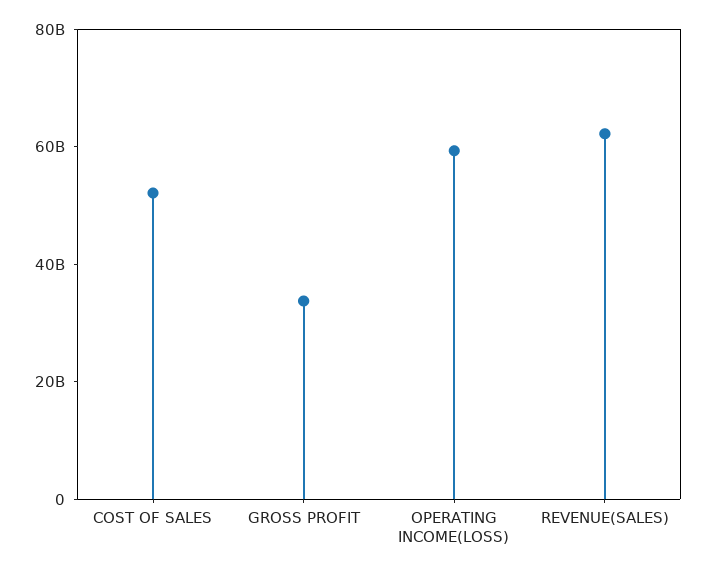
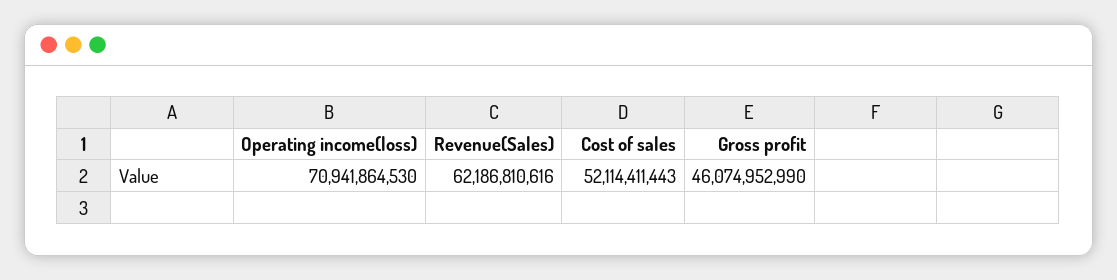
  {
    "COST OF SALES": 52114411443,
-   "GROSS PROFIT": 35000000000,
+   "GROSS PROFIT": 46074952990,
-   "OPERATING INCOME(LOSS)": 60000000000,
+   "OPERATING INCOME(LOSS)": 70941864530,
    "REVENUE(SALES)": 62186810616
  }

